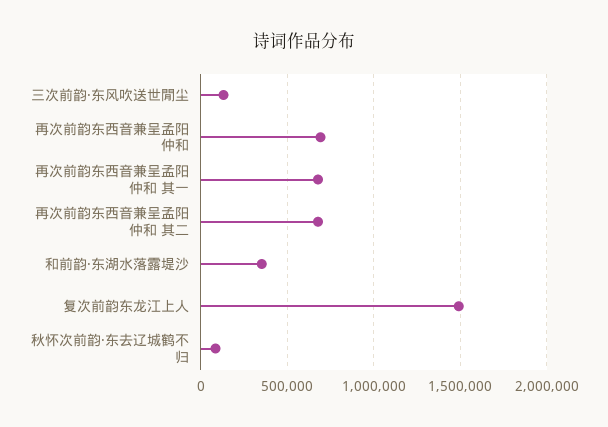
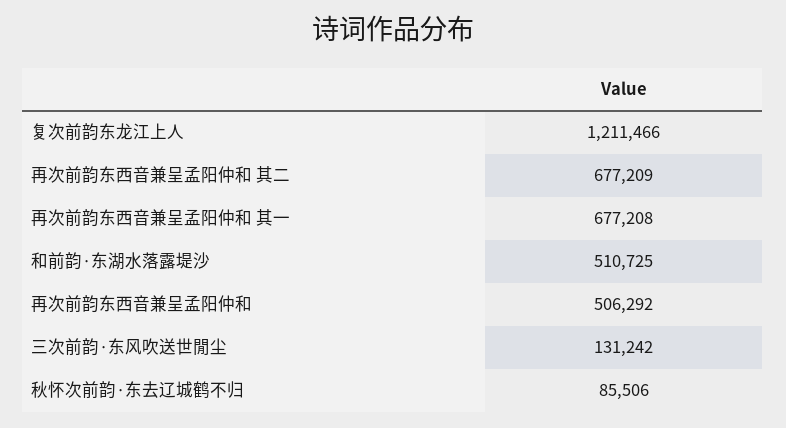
  {
    "三次前韵·东风吹送世閒尘": 131242,
-   "再次前韵东西音兼呈孟阳仲和": 700000,
+   "再次前韵东西音兼呈孟阳仲和": 506292,
    "再次前韵东西音兼呈孟阳仲和 其一": 677208,
    "再次前韵东西音兼呈孟阳仲和 其二": 677209,
-   "和前韵·东湖水落露堤沙": 350000,
+   "和前韵·东湖水落露堤沙": 510725,
-   "复次前韵东龙江上人": 1500000,
+   "复次前韵东龙江上人": 1211466,
    "秋怀次前韵·东去辽城鹤不归": 85506
  }

